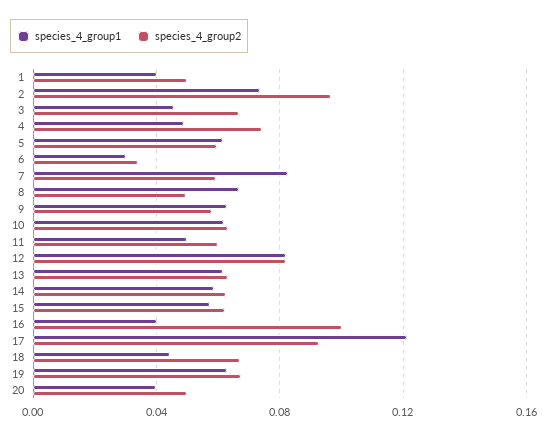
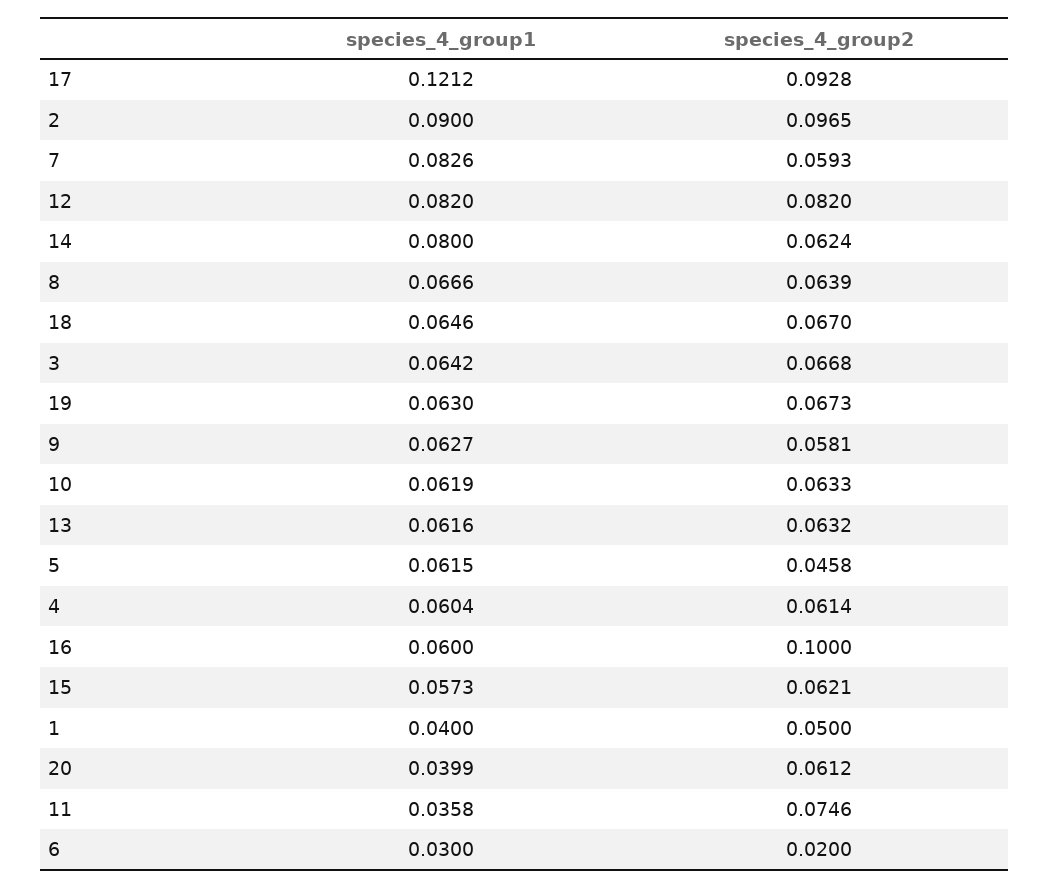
  {
    "species_4_group1": {
      "1": 0.04,
-     "2": 0.075,
+     "2": 0.09,
-     "3": 0.045,
+     "3": 0.0642,
-     "4": 0.05,
+     "4": 0.0604,
      "5": 0.0615,
      "6": 0.03,
      "7": 0.0826,
      "8": 0.0666,
      "9": 0.0627,
      "10": 0.0619,
-     "11": 0.05,
+     "11": 0.0358,
      "12": 0.082,
      "13": 0.0616,
-     "14": 0.06,
+     "14": 0.08,
      "15": 0.0573,
-     "16": 0.04,
+     "16": 0.06,
      "17": 0.1212,
-     "18": 0.045,
+     "18": 0.0646,
      "19": 0.063,
      "20": 0.0399
    },
    "species_4_group2": {
      "1": 0.05,
      "2": 0.0965,
      "3": 0.0668,
-     "4": 0.075,
+     "4": 0.0614,
-     "5": 0.06,
+     "5": 0.0458,
-     "6": 0.035,
+     "6": 0.02,
      "7": 0.0593,
-     "8": 0.05,
+     "8": 0.0639,
      "9": 0.0581,
      "10": 0.0633,
-     "11": 0.06,
+     "11": 0.0746,
      "12": 0.082,
      "13": 0.0632,
      "14": 0.0624,
      "15": 0.0621,
      "16": 0.1,
      "17": 0.0928,
      "18": 0.067,
      "19": 0.0673,
-     "20": 0.05
+     "20": 0.0612
    }
  }

